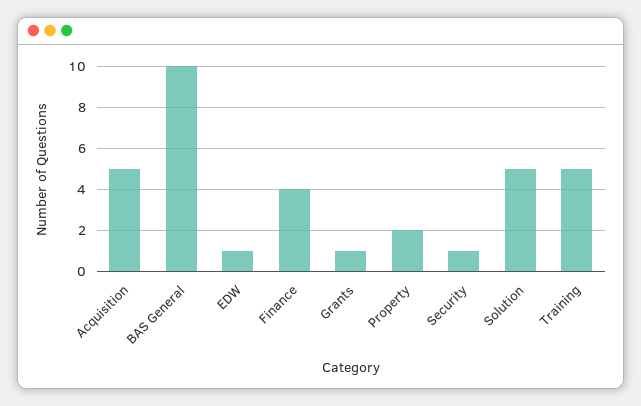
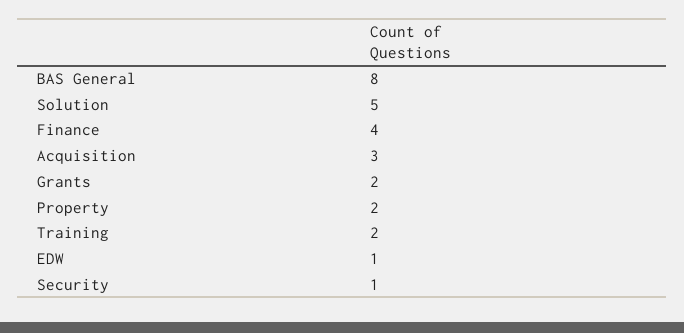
  {
-   "Acquisition": 5,
+   "Acquisition": 3,
-   "BAS General": 10,
+   "BAS General": 8,
    "EDW": 1,
    "Finance": 4,
-   "Grants": 1,
+   "Grants": 2,
    "Property": 2,
    "Security": 1,
    "Solution": 5,
-   "Training": 5
+   "Training": 2
  }

